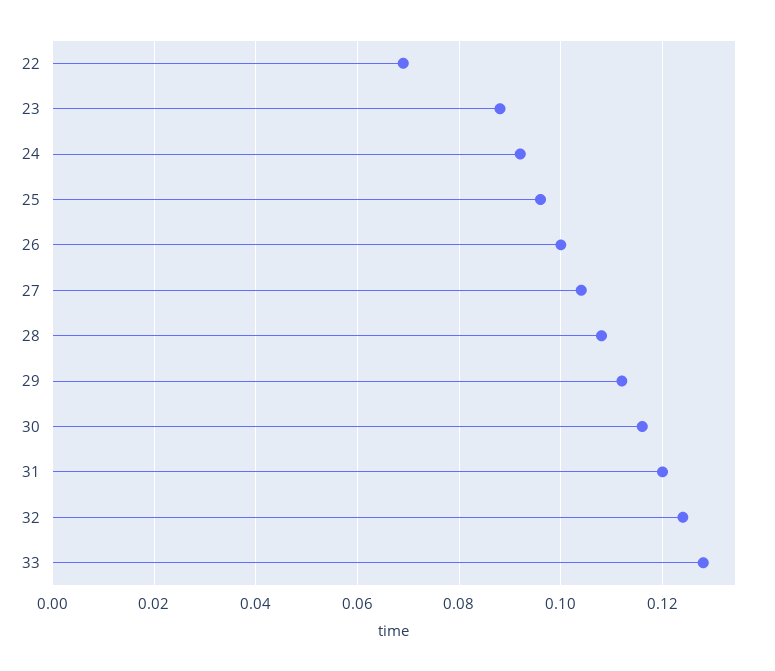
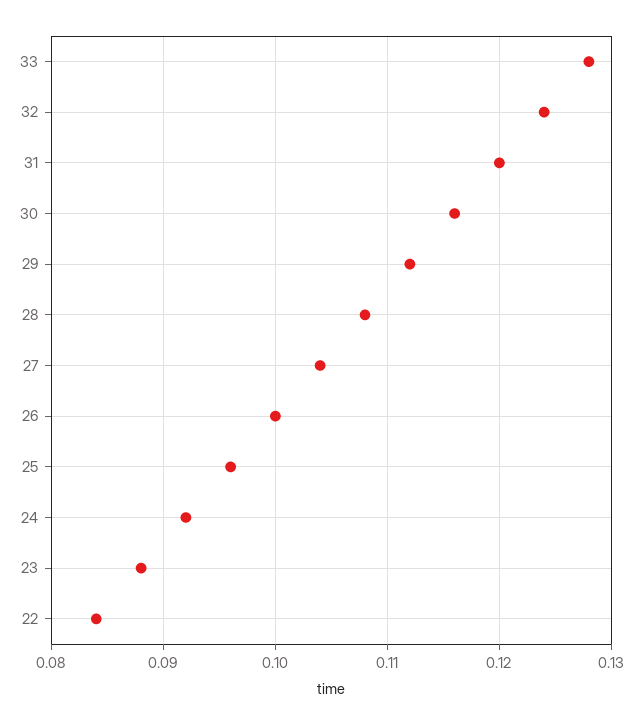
  {
-   "22": 0.07,
+   "22": 0.084,
    "23": 0.088,
    "24": 0.092,
    "25": 0.096,
    "26": 0.1,
    "27": 0.104,
    "28": 0.108,
    "29": 0.112,
    "30": 0.116,
    "31": 0.12,
    "32": 0.124,
    "33": 0.128
  }

